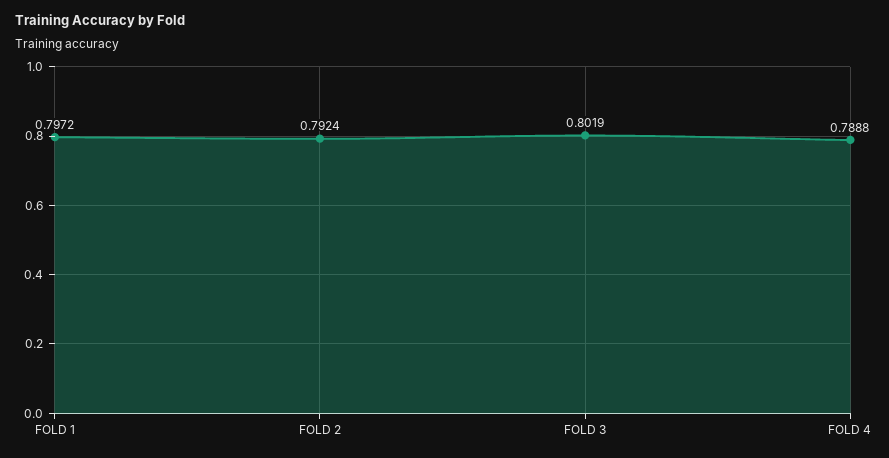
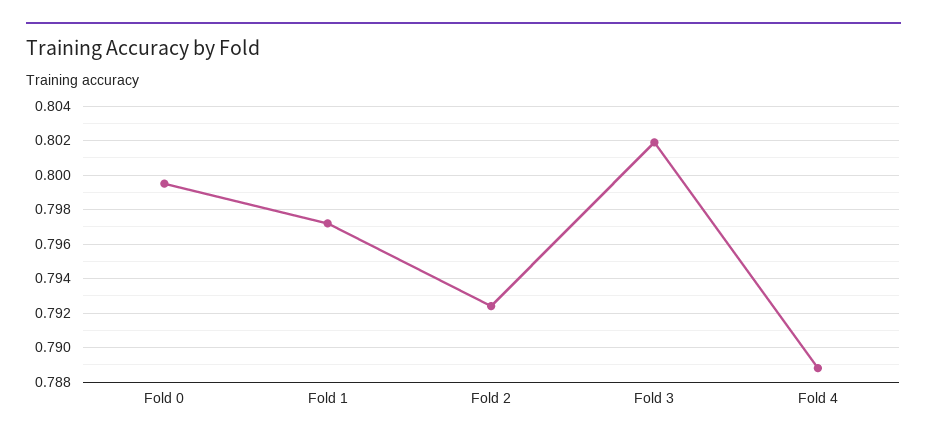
  {
    "FOLD 1": 0.7972,
    "FOLD 2": 0.7924,
    "FOLD 3": 0.8019,
-   "FOLD 4": 0.7888
+   "FOLD 4": 0.7888,
+   "Fold 0": 0.7995
  }

